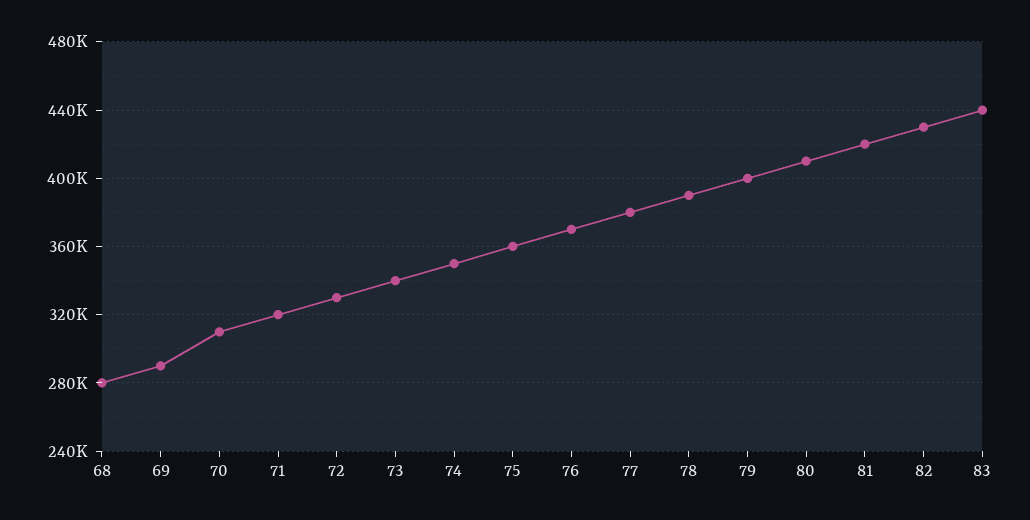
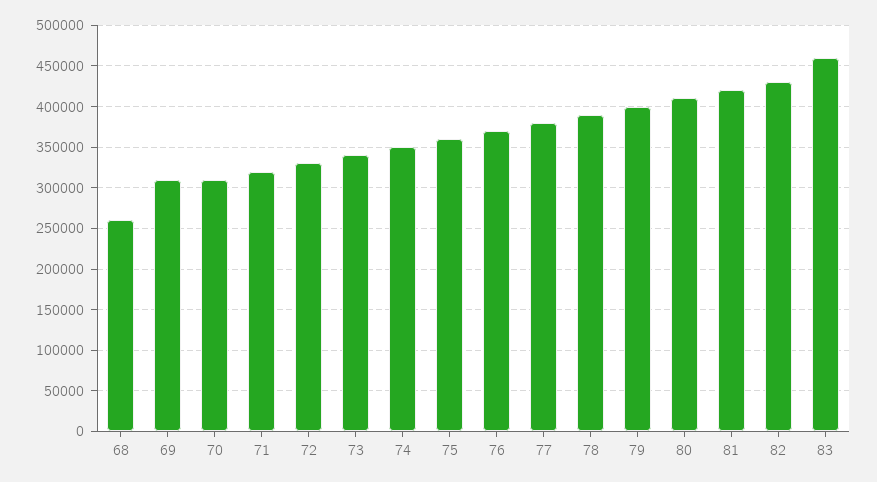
  {
-   "68": 280000,
+   "68": 260000,
-   "69": 290000,
+   "69": 310000,
    "70": 310000,
    "71": 320000,
    "72": 330000,
    "73": 340000,
    "74": 350000,
    "75": 360000,
    "76": 370000,
    "77": 380000,
    "78": 390000,
    "79": 400000,
    "80": 410000,
    "81": 420000,
    "82": 430000,
-   "83": 440000
+   "83": 460000
  }

